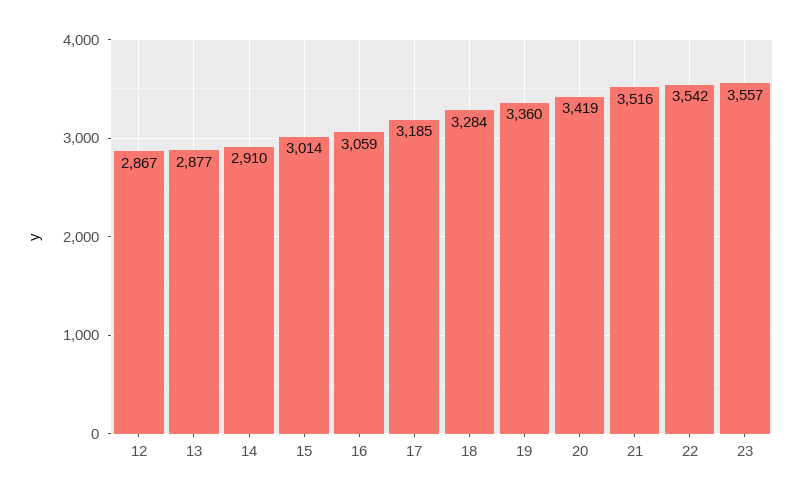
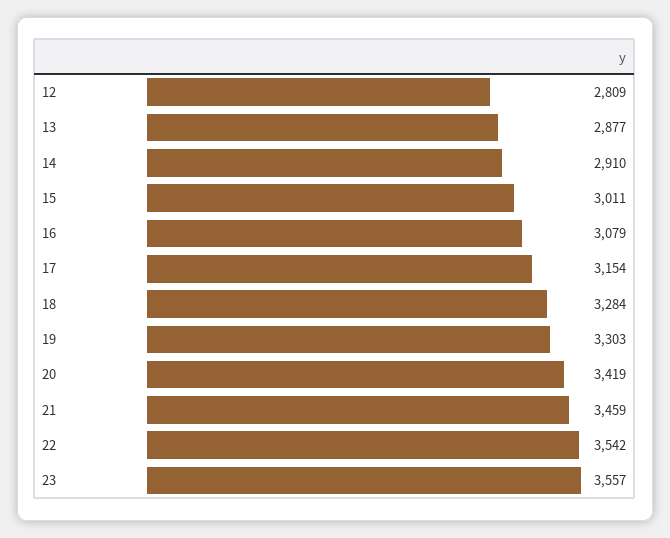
  {
-   "12": 2867,
+   "12": 2809,
    "13": 2877,
    "14": 2910,
-   "15": 3014,
+   "15": 3011,
-   "16": 3059,
+   "16": 3079,
-   "17": 3185,
+   "17": 3154,
    "18": 3284,
-   "19": 3360,
+   "19": 3303,
    "20": 3419,
-   "21": 3516,
+   "21": 3459,
    "22": 3542,
    "23": 3557
  }

